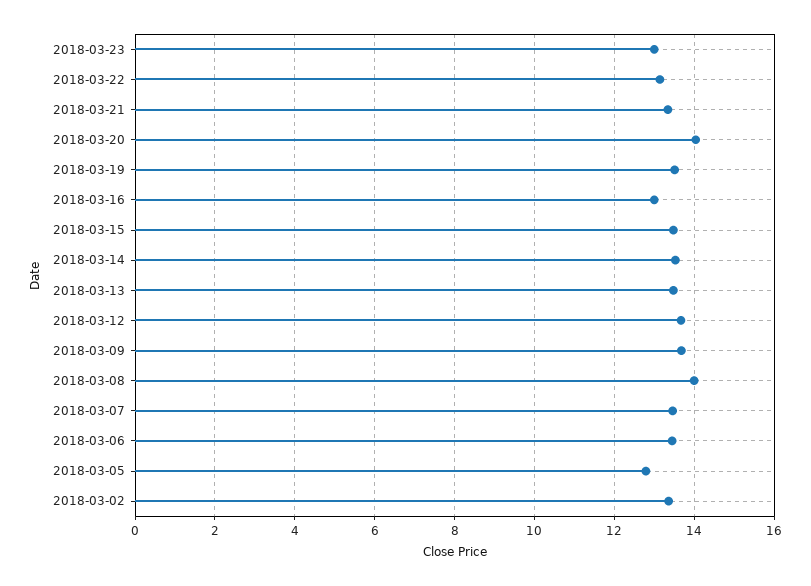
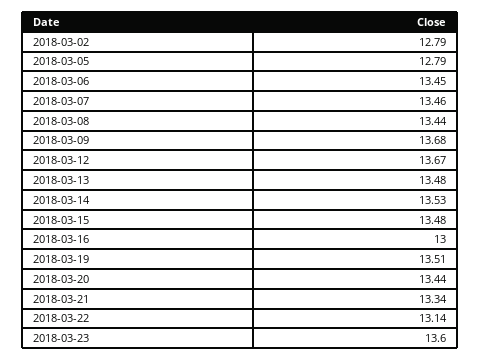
  {
-   "2018-03-23": 13,
+   "2018-03-23": 13.6,
    "2018-03-22": 13.14,
    "2018-03-21": 13.34,
-   "2018-03-20": 14,
+   "2018-03-20": 13.44,
    "2018-03-19": 13.51,
    "2018-03-16": 13,
    "2018-03-15": 13.48,
    "2018-03-14": 13.53,
    "2018-03-13": 13.48,
    "2018-03-12": 13.67,
    "2018-03-09": 13.68,
-   "2018-03-08": 14,
+   "2018-03-08": 13.44,
    "2018-03-07": 13.46,
    "2018-03-06": 13.45,
    "2018-03-05": 12.79,
-   "2018-03-02": 13.4
+   "2018-03-02": 12.79
  }

